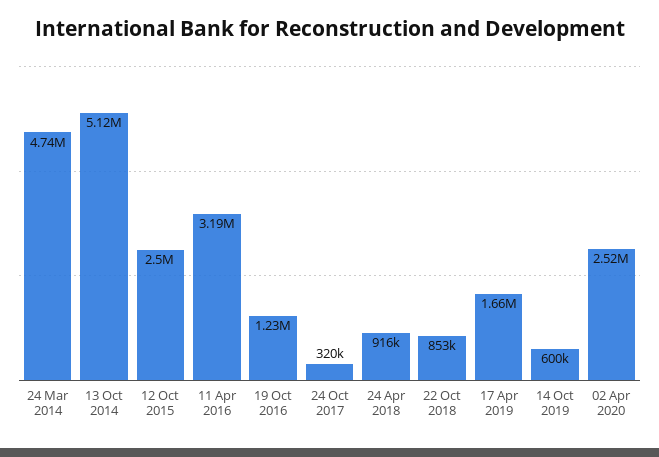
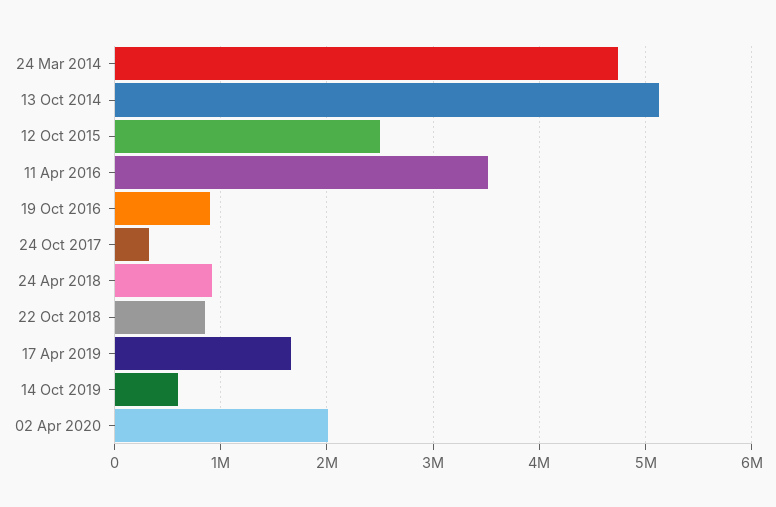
  {
    "24 Mar 2014": 4740000,
    "13 Oct 2014": 5120000,
    "12 Oct 2015": 2500000,
-   "11 Apr 2016": 3190000,
+   "11 Apr 2016": 3500000,
-   "19 Oct 2016": 1230000,
+   "19 Oct 2016": 900000,
    "24 Oct 2017": 320000,
    "24 Apr 2018": 916000,
    "22 Oct 2018": 853000,
    "17 Apr 2019": 1660000,
    "14 Oct 2019": 600000,
-   "02 Apr 2020": 2520000
+   "02 Apr 2020": 2000000
  }

